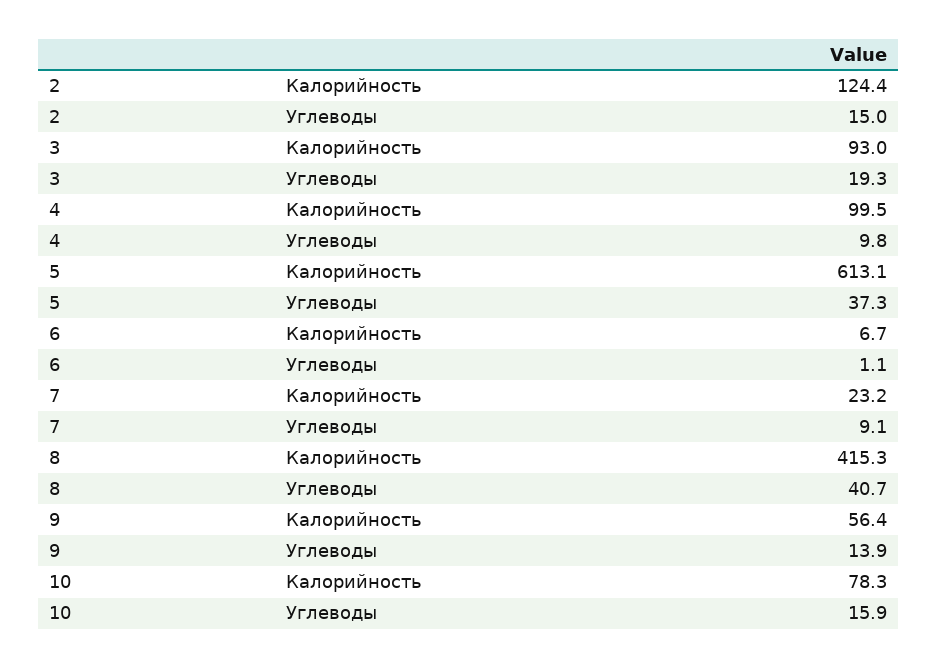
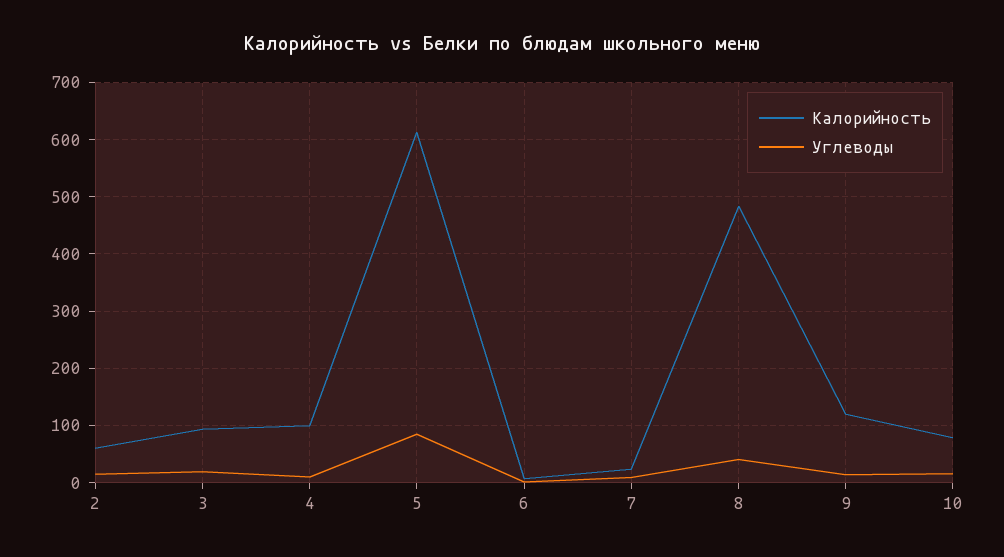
  {
    "Калорийность": {
-     "2": 124.4,
+     "2": 60,
      "3": 93,
      "4": 99.5,
      "5": 613.1,
      "6": 6.7,
      "7": 23.2,
-     "8": 415.3,
+     "8": 480,
-     "9": 56.4,
+     "9": 120,
      "10": 78.3
    },
    "Углеводы": {
      "2": 15,
      "3": 19.3,
      "4": 9.8,
-     "5": 37.3,
+     "5": 80,
      "6": 1.1,
      "7": 9.1,
      "8": 40.7,
      "9": 13.9,
      "10": 15.9
    }
  }

